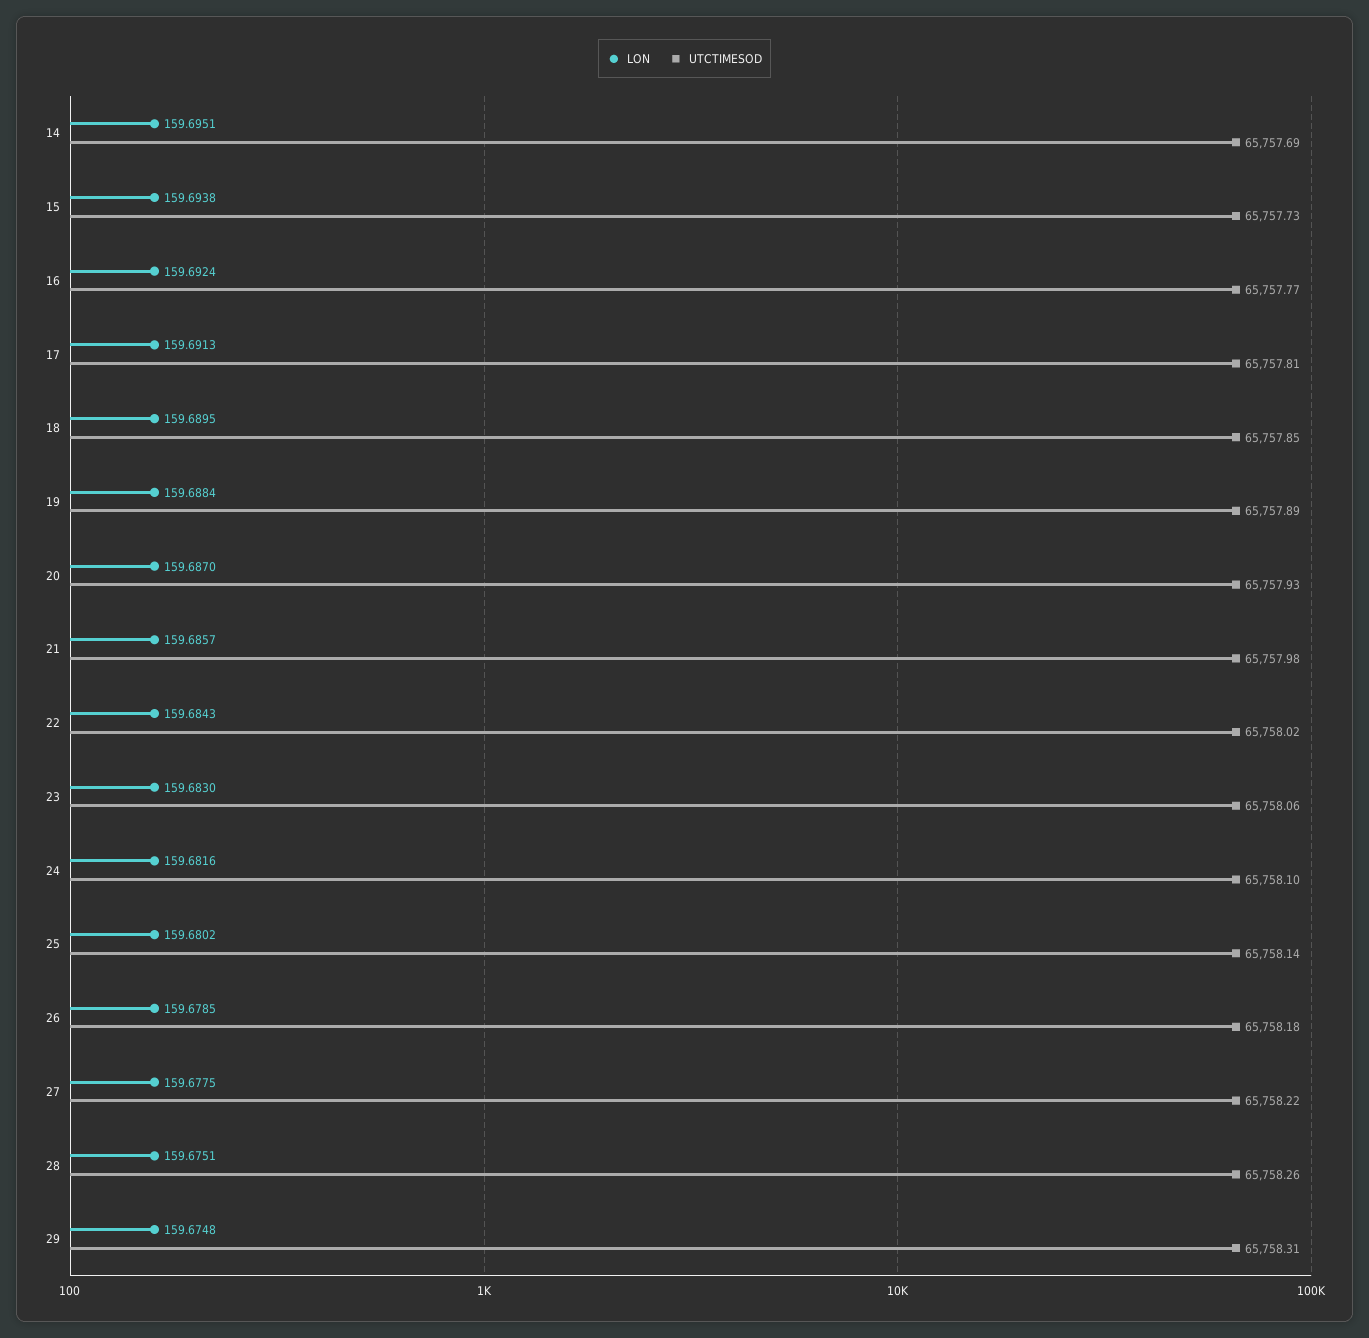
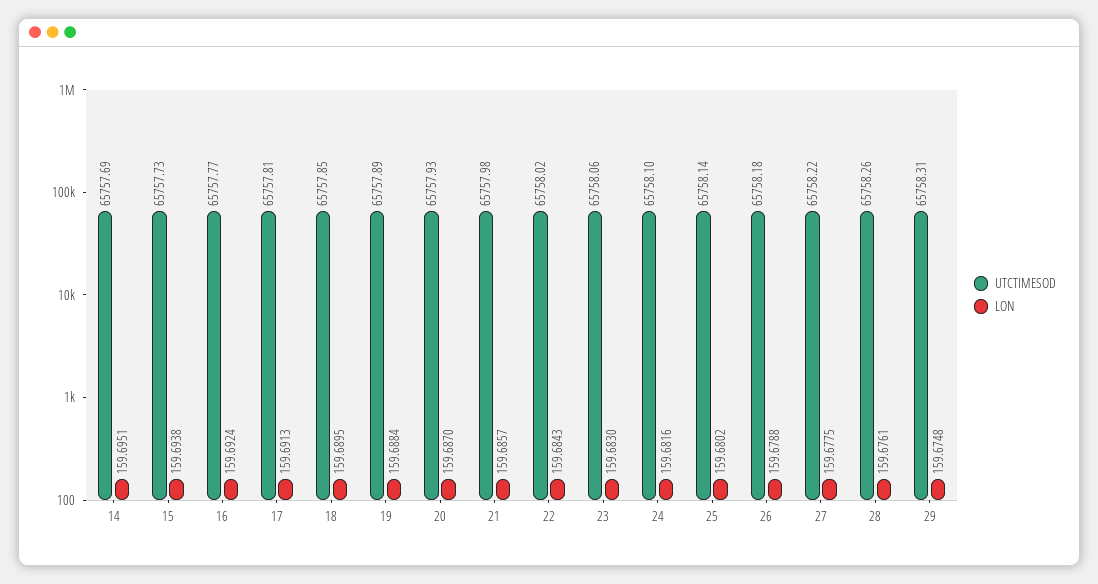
  {
    "LON": {
      "14": 159.6951,
      "15": 159.6938,
      "16": 159.6924,
      "17": 159.6913,
      "18": 159.6895,
      "19": 159.6884,
      "20": 159.687,
      "21": 159.6857,
      "22": 159.6843,
      "23": 159.683,
      "24": 159.6816,
      "25": 159.6802,
-     "26": 159.6785,
+     "26": 159.6788,
      "27": 159.6775,
-     "28": 159.6751,
+     "28": 159.6761,
      "29": 159.6748
    },
    "UTCTIMESOD": {
      "14": 65757.69,
      "15": 65757.73,
      "16": 65757.77,
      "17": 65757.81,
      "18": 65757.85,
      "19": 65757.89,
      "20": 65757.93,
      "21": 65757.98,
      "22": 65758.02,
      "23": 65758.06,
      "24": 65758.1,
      "25": 65758.14,
      "26": 65758.18,
      "27": 65758.22,
      "28": 65758.26,
      "29": 65758.31
    }
  }

